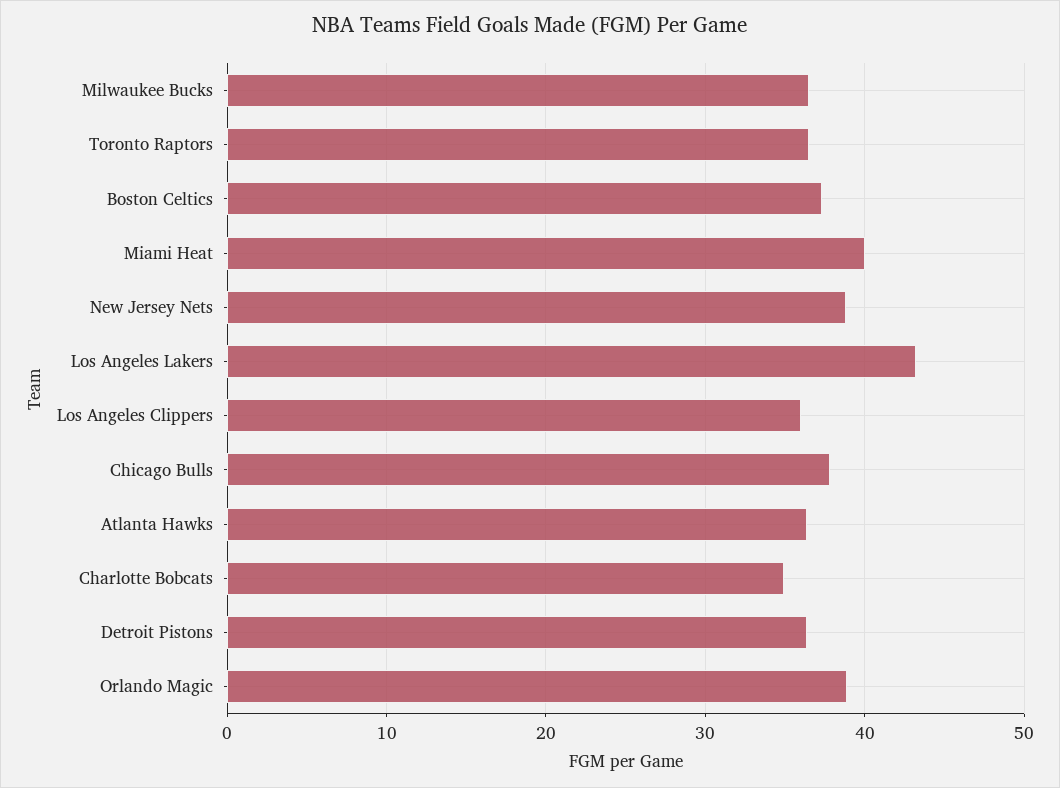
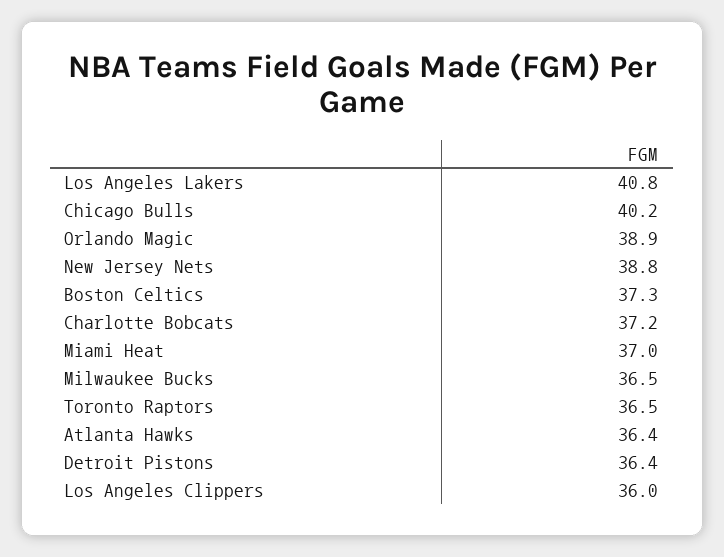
  {
    "Milwaukee Bucks": 36.5,
    "Toronto Raptors": 36.5,
    "Boston Celtics": 37.3,
-   "Miami Heat": 40,
+   "Miami Heat": 37,
    "New Jersey Nets": 38.8,
-   "Los Angeles Lakers": 43,
+   "Los Angeles Lakers": 40.8,
    "Los Angeles Clippers": 36,
-   "Chicago Bulls": 38,
+   "Chicago Bulls": 40.2,
    "Atlanta Hawks": 36.4,
-   "Charlotte Bobcats": 35,
+   "Charlotte Bobcats": 37.2,
    "Detroit Pistons": 36.4,
    "Orlando Magic": 38.9
  }

